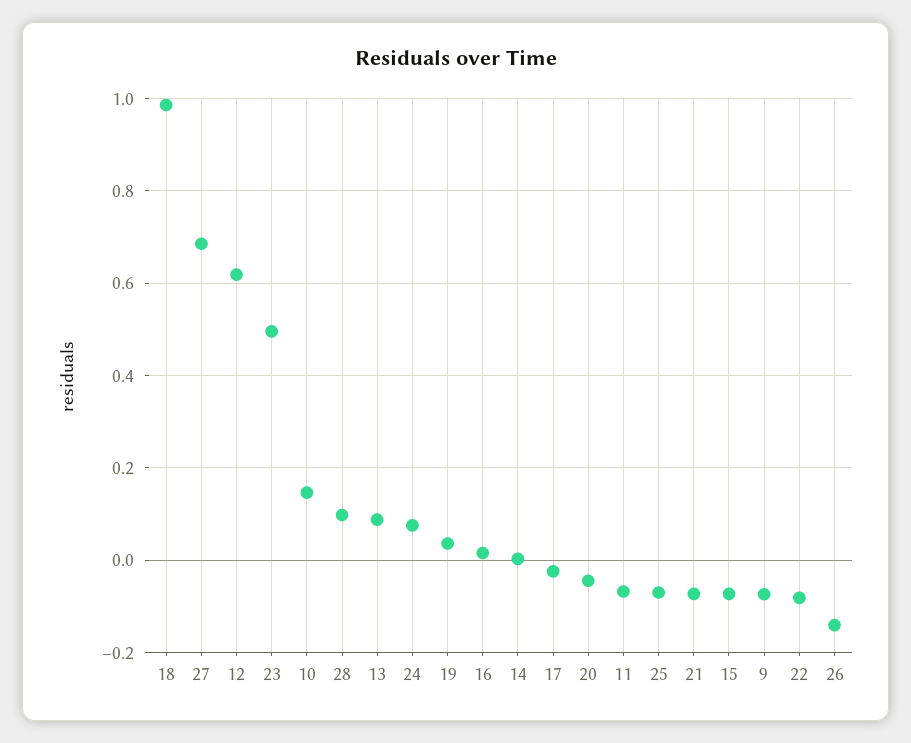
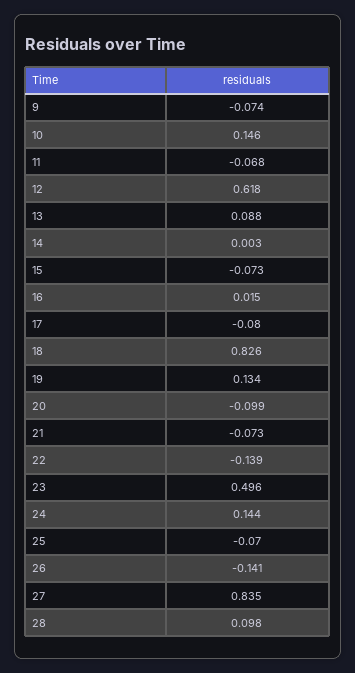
  {
-   "18": 0.98,
+   "18": 0.826,
-   "27": 0.68,
+   "27": 0.835,
    "12": 0.618,
    "23": 0.496,
    "10": 0.146,
    "28": 0.098,
    "13": 0.088,
-   "24": 0.08,
+   "24": 0.144,
-   "19": 0.04,
+   "19": 0.134,
    "16": 0.015,
    "14": 0.003,
-   "17": -0.02,
+   "17": -0.08,
-   "20": -0.04,
+   "20": -0.099,
    "11": -0.068,
    "25": -0.07,
    "21": -0.073,
    "15": -0.073,
    "9": -0.074,
-   "22": -0.08,
+   "22": -0.139,
    "26": -0.141
  }

